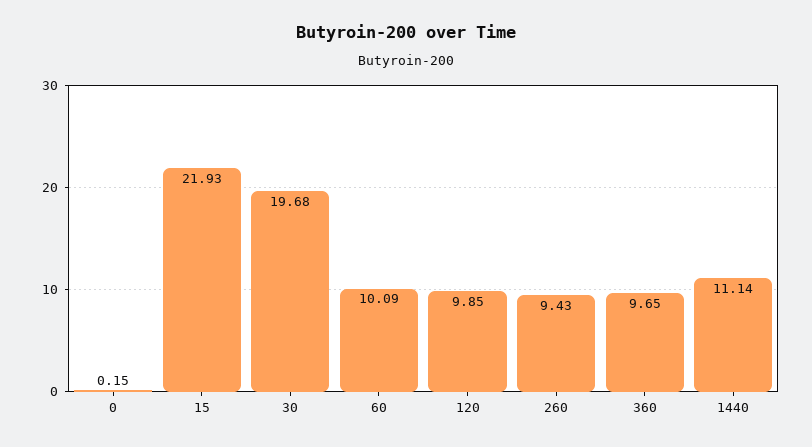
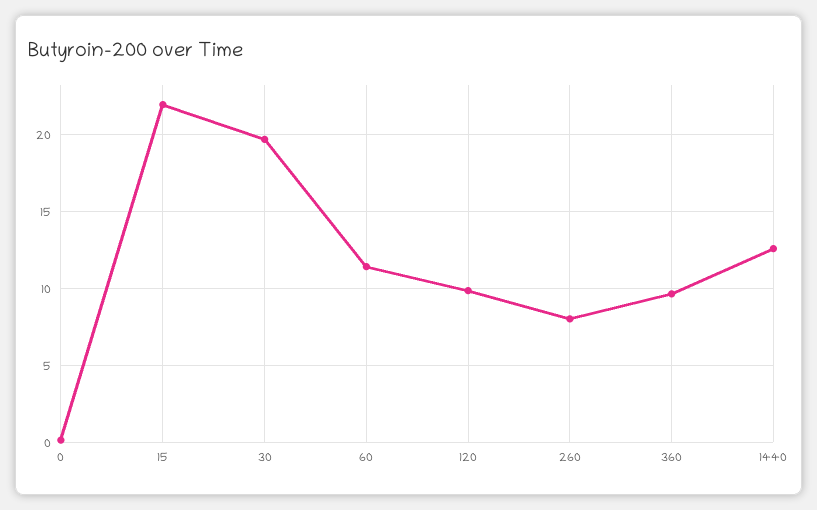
  {
    "0": 0.15,
    "15": 21.93,
    "30": 19.68,
-   "60": 10.09,
+   "60": 11.5,
    "120": 9.85,
-   "260": 9.43,
+   "260": 8,
    "360": 9.65,
-   "1440": 11.14
+   "1440": 12.5
  }

